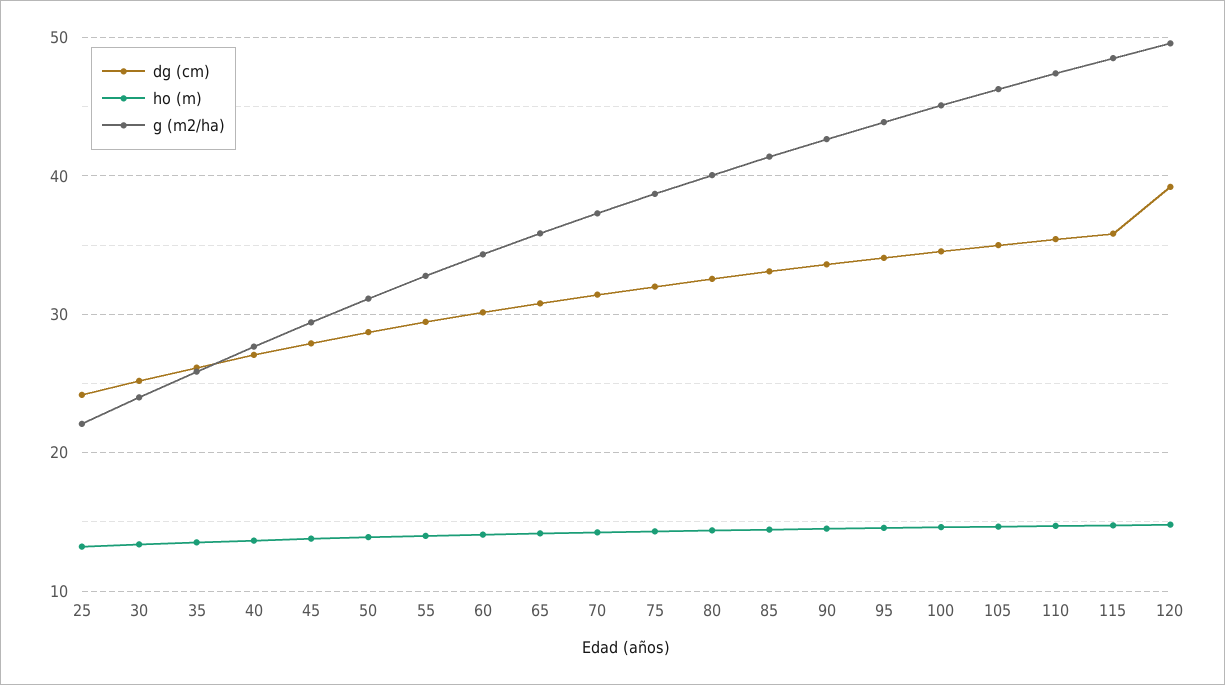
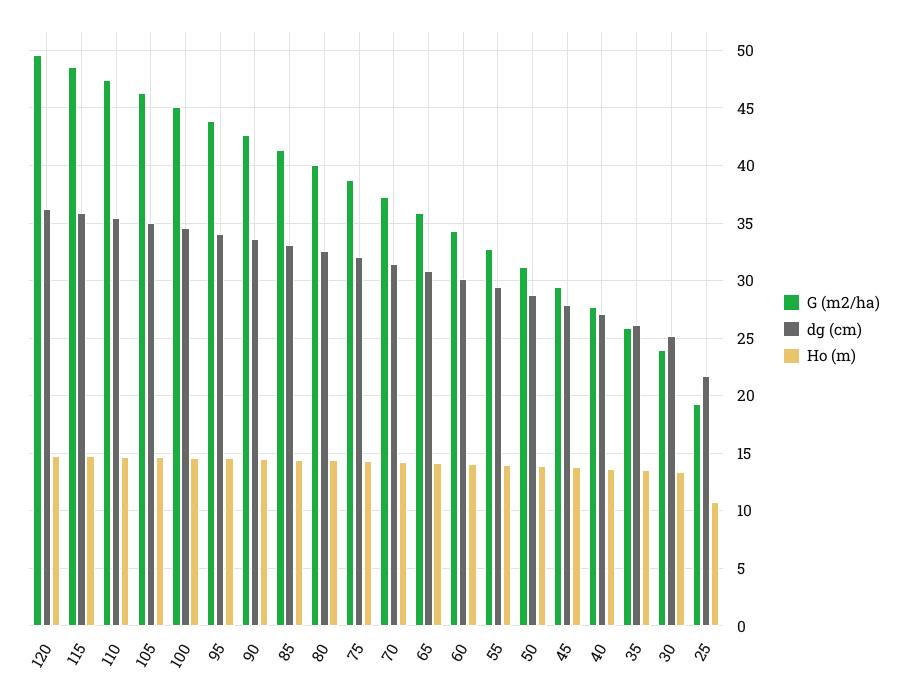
  {
    "dg (cm)": {
-     "25": 24,
+     "25": 22,
      "30": 25,
      "35": 26,
      "40": 27,
      "45": 28,
      "50": 29,
      "55": 29,
      "60": 30,
      "65": 31,
      "70": 31,
      "75": 32,
      "80": 33,
      "85": 33,
      "90": 34,
      "95": 34,
      "100": 35,
      "105": 35,
      "110": 35,
      "115": 36,
-     "120": 39
+     "120": 36
    },
    "ho (m)": {
-     "25": 13,
+     "25": 11,
      "30": 13,
      "35": 14,
      "40": 14,
      "45": 14,
      "50": 14,
      "55": 14,
      "60": 14,
      "65": 14,
      "70": 14,
      "75": 14,
      "80": 14,
      "85": 14,
      "90": 15,
      "95": 15,
      "100": 15,
      "105": 15,
      "110": 15,
      "115": 15,
      "120": 15
    },
    "g (m2/ha)": {
-     "25": 22,
+     "25": 19,
      "30": 24,
      "35": 26,
      "40": 28,
      "45": 29,
      "50": 31,
      "55": 33,
      "60": 34,
      "65": 36,
      "70": 37,
      "75": 39,
      "80": 40,
      "85": 41,
      "90": 43,
      "95": 44,
      "100": 45,
      "105": 46,
      "110": 47,
      "115": 49,
      "120": 50
    }
  }

